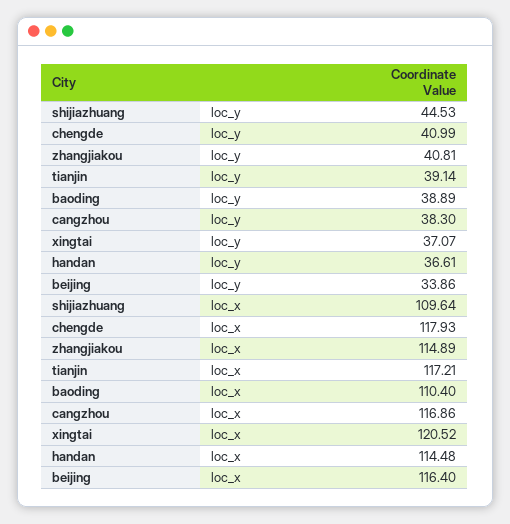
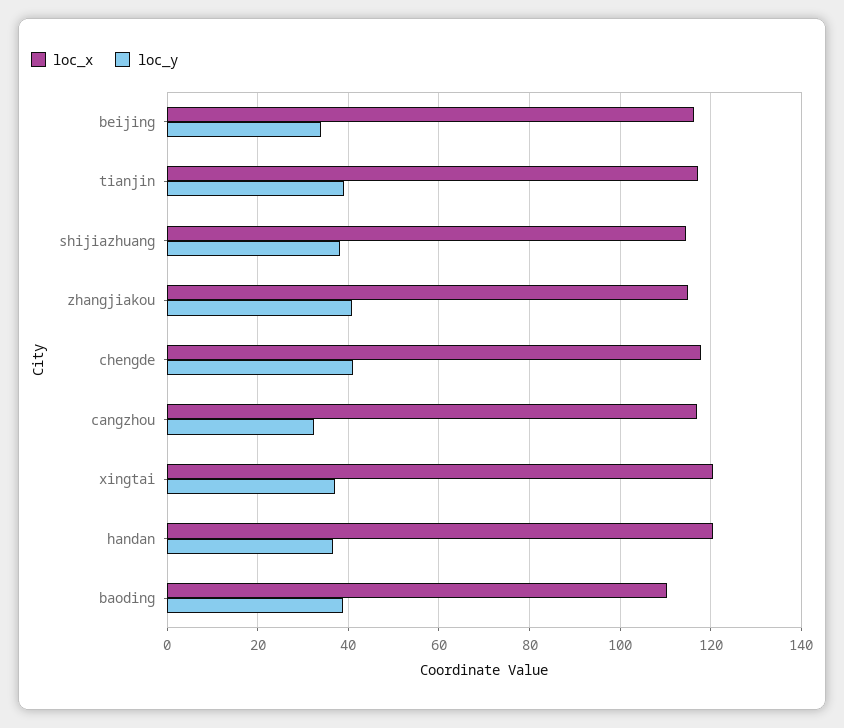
  {
    "loc_y": {
-     "shijiazhuang": 44.53,
+     "shijiazhuang": 38,
      "chengde": 40.99,
      "zhangjiakou": 40.81,
      "tianjin": 39.14,
      "baoding": 38.89,
-     "cangzhou": 38.3,
+     "cangzhou": 32,
      "xingtai": 37.07,
      "handan": 36.61,
      "beijing": 33.86
    },
    "loc_x": {
-     "shijiazhuang": 109.64,
+     "shijiazhuang": 114,
      "chengde": 117.93,
      "zhangjiakou": 114.89,
      "tianjin": 117.21,
      "baoding": 110.4,
      "cangzhou": 116.86,
      "xingtai": 120.52,
-     "handan": 114.48,
+     "handan": 120,
      "beijing": 116.4
    }
  }

